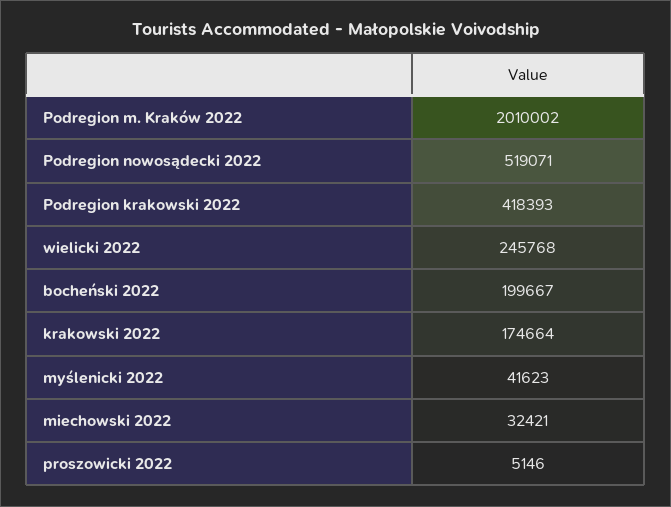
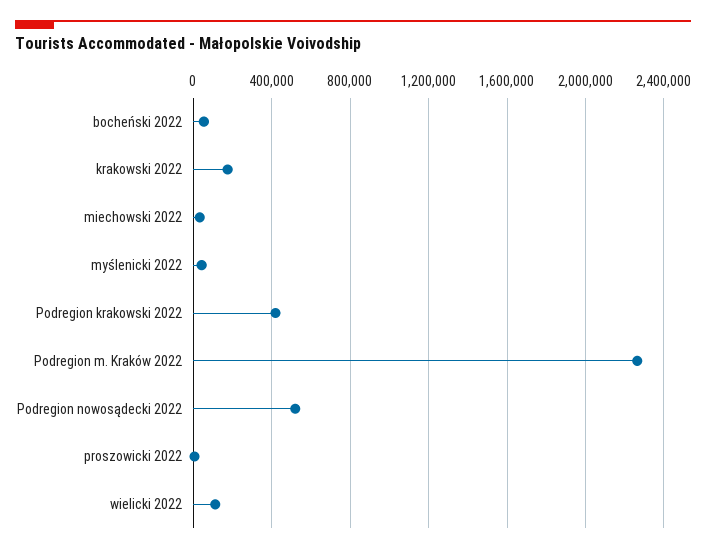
  {
-   "Podregion m. Kraków 2022": 2010002,
+   "Podregion m. Kraków 2022": 2250000,
    "Podregion nowosądecki 2022": 519071,
    "Podregion krakowski 2022": 418393,
-   "wielicki 2022": 245768,
+   "wielicki 2022": 100000,
-   "bocheński 2022": 199667,
+   "bocheński 2022": 50000,
    "krakowski 2022": 174664,
    "myślenicki 2022": 41623,
    "miechowski 2022": 32421,
    "proszowicki 2022": 5146
  }

